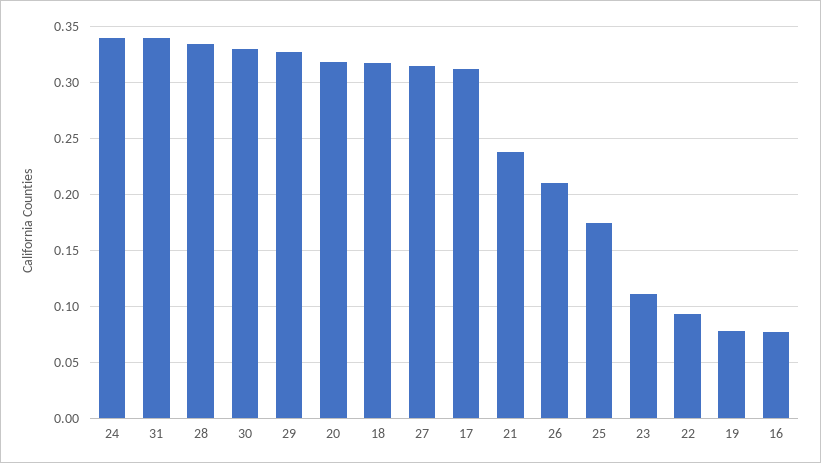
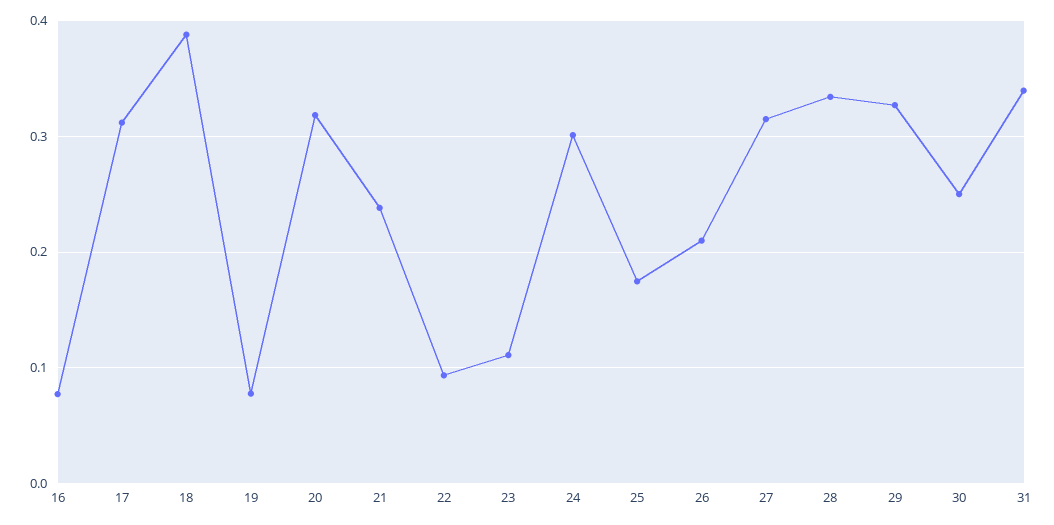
  {
-   "24": 0.34,
+   "24": 0.3,
    "31": 0.34,
    "28": 0.33,
-   "30": 0.33,
+   "30": 0.25,
    "29": 0.33,
    "20": 0.32,
-   "18": 0.32,
+   "18": 0.39,
    "27": 0.31,
    "17": 0.31,
    "21": 0.24,
    "26": 0.21,
    "25": 0.17,
    "23": 0.11,
    "22": 0.09,
    "19": 0.08,
    "16": 0.08
  }

